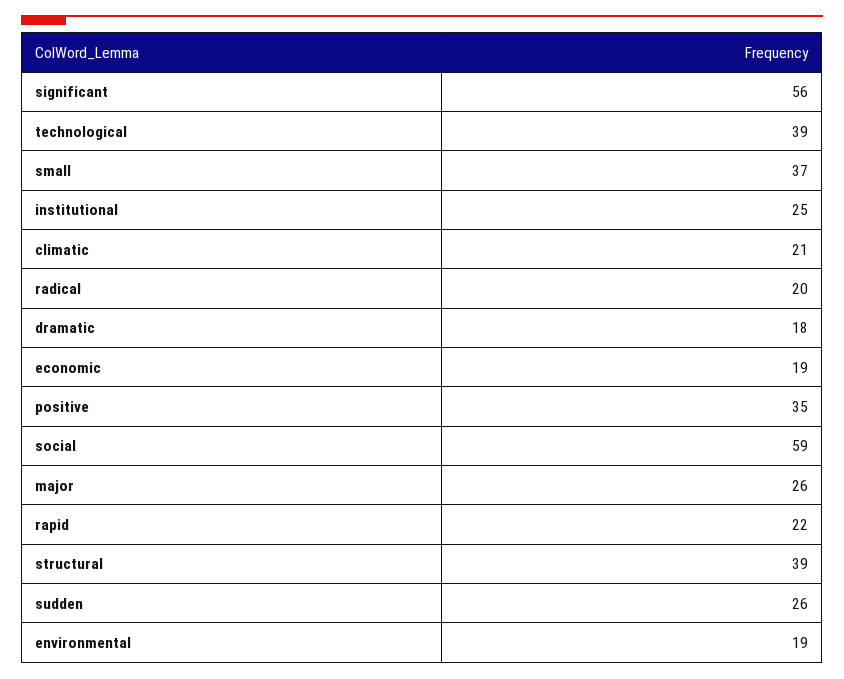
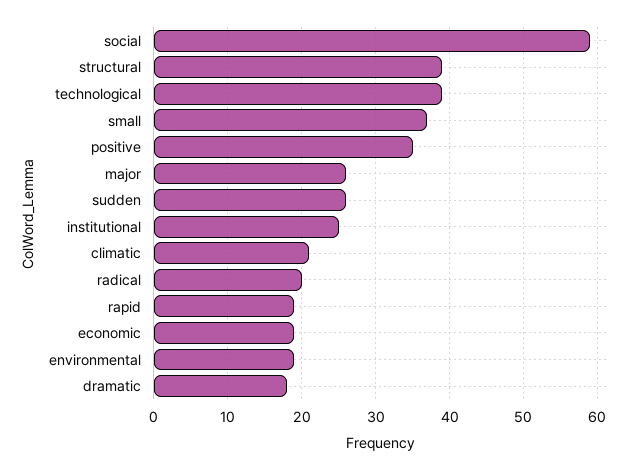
  {
-   "significant": 56,
    "technological": 39,
    "small": 37,
    "institutional": 25,
    "climatic": 21,
    "radical": 20,
    "dramatic": 18,
    "economic": 19,
    "positive": 35,
    "social": 59,
    "major": 26,
-   "rapid": 22,
+   "rapid": 19,
    "structural": 39,
    "sudden": 26,
    "environmental": 19
  }

